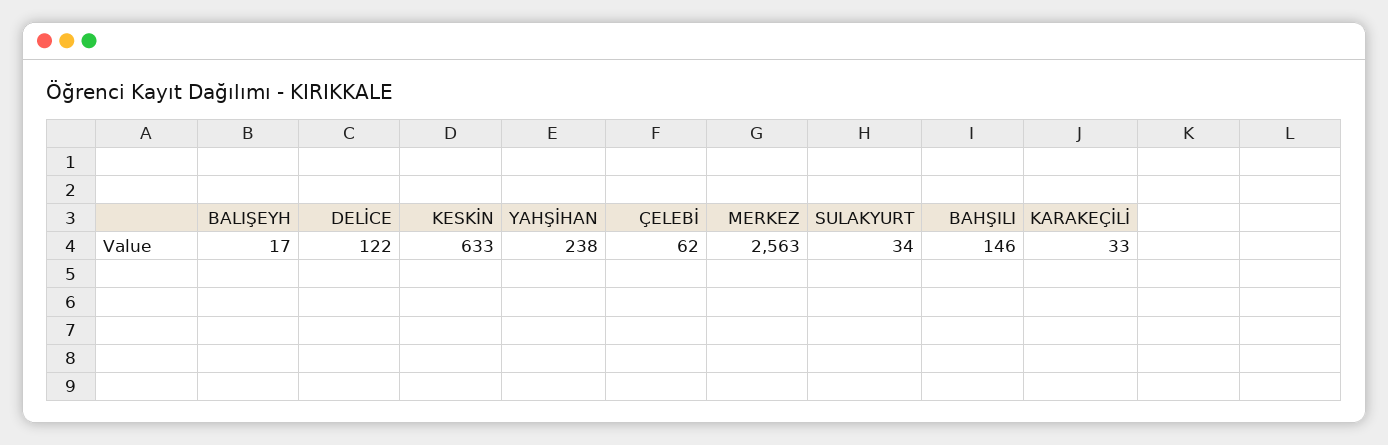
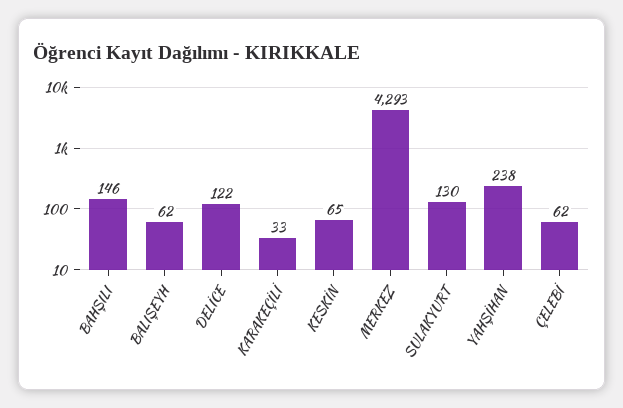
  {
-   "BALIŞEYH": 17,
+   "BALIŞEYH": 62,
    "DELİCE": 122,
-   "KESKİN": 633,
+   "KESKİN": 65,
    "YAHŞİHAN": 238,
    "ÇELEBİ": 62,
-   "MERKEZ": 2563,
+   "MERKEZ": 4293,
-   "SULAKYURT": 34,
+   "SULAKYURT": 130,
    "BAHŞILI": 146,
    "KARAKEÇİLİ": 33
  }

